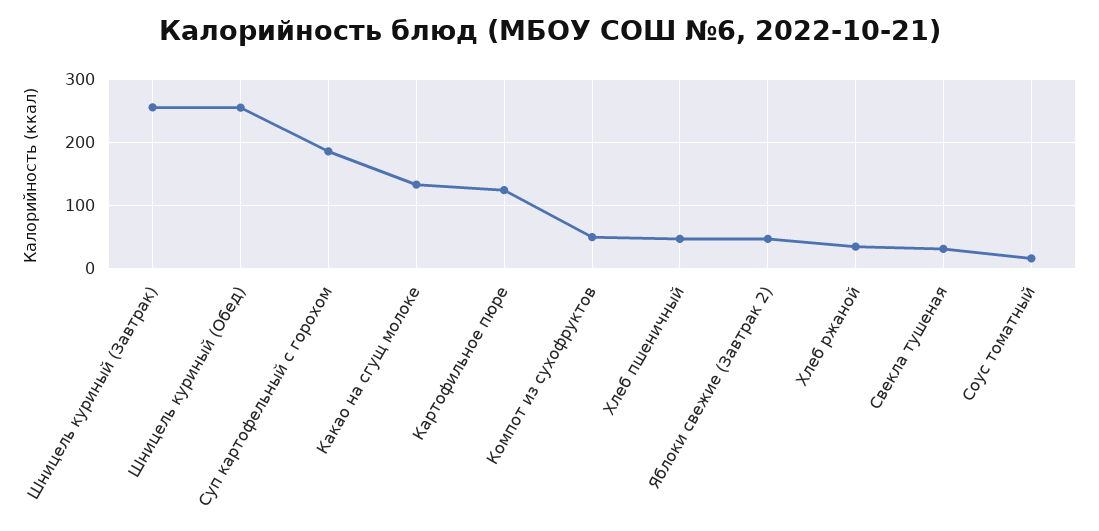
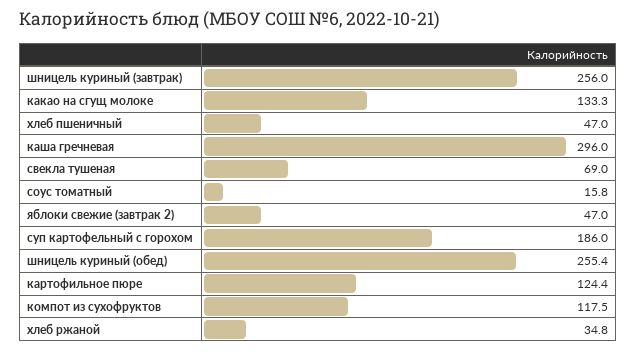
  {
    "Шницель куриный (Завтрак)": 256,
    "Шницель куриный (Обед)": 255.4,
    "Суп картофельный с горохом": 186,
    "Какао на сгущ молоке": 133.3,
    "Картофильное пюре": 124.4,
-   "Компот из сухофруктов": 50,
+   "Компот из сухофруктов": 117.5,
    "Хлеб пшеничный": 47,
    "Яблоки свежие (Завтрак 2)": 47,
    "Хлеб ржаной": 34.8,
-   "Свекла тушеная": 30,
+   "Свекла тушеная": 69,
-   "Соус томатный": 15.8
+   "Соус томатный": 15.8,
+   "каша гречневая": 296
  }

